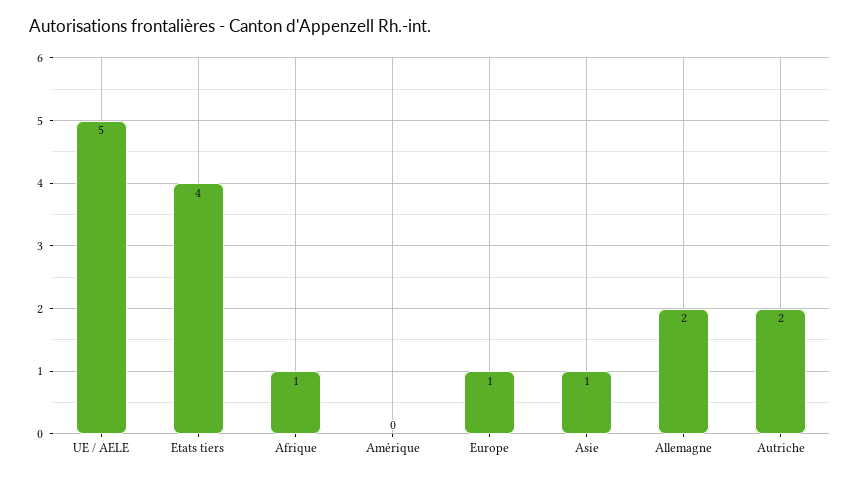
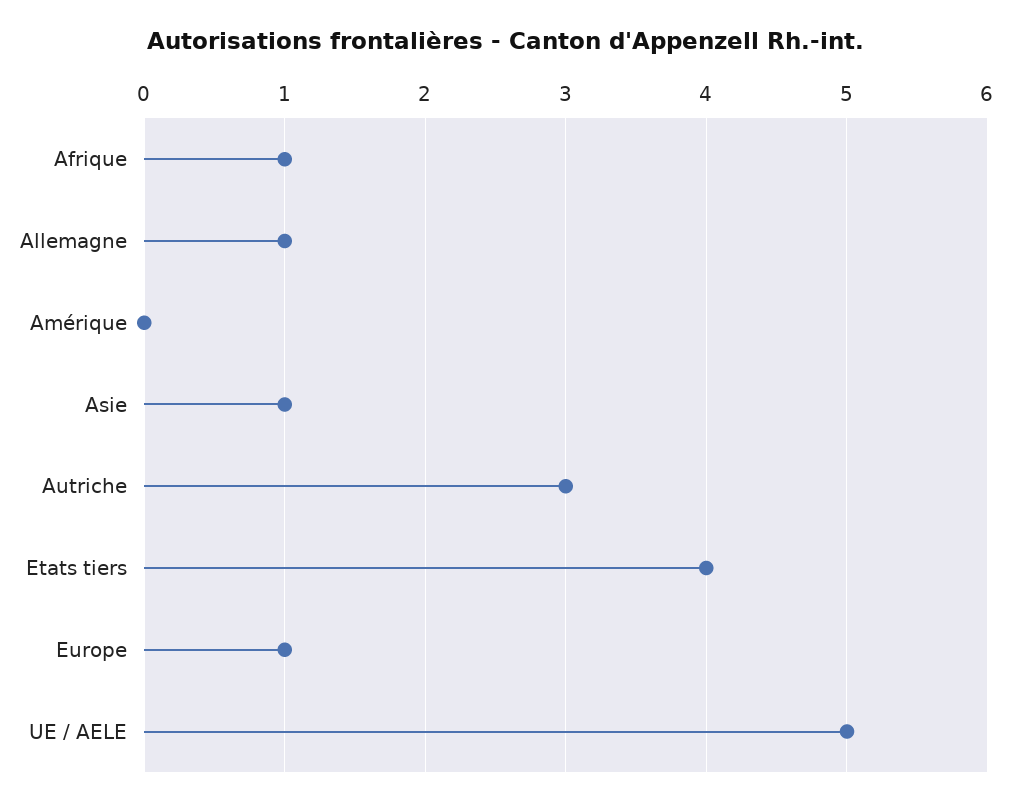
  {
    "UE / AELE": 5,
    "Etats tiers": 4,
    "Afrique": 1,
    "Amérique": 0,
    "Europe": 1,
    "Asie": 1,
-   "Allemagne": 2,
+   "Allemagne": 1,
-   "Autriche": 2
+   "Autriche": 3
  }

